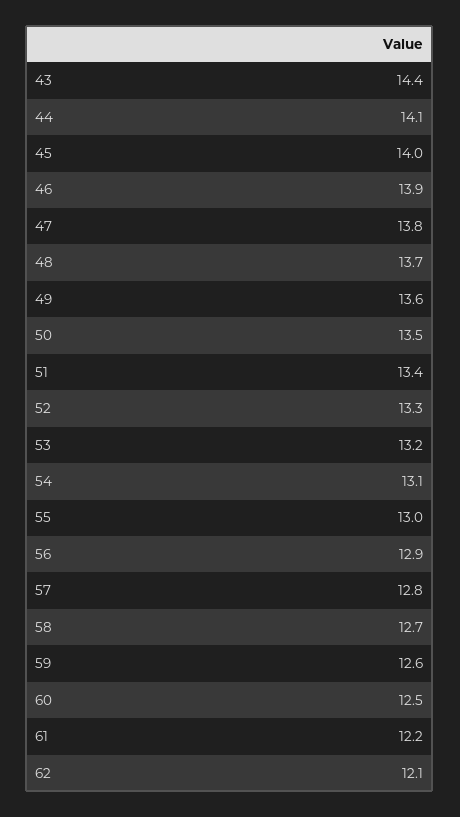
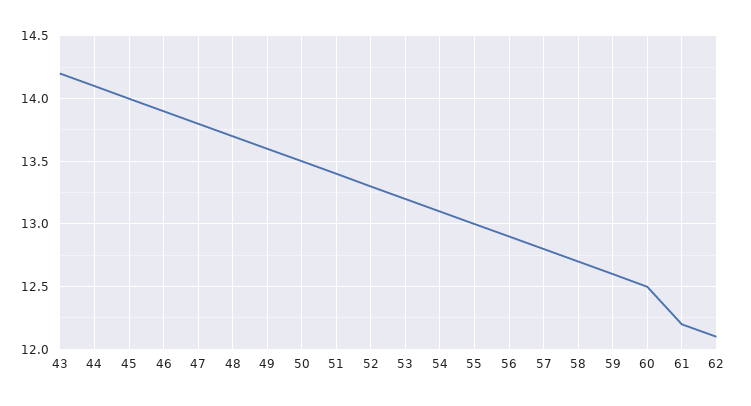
  {
-   "43": 14.4,
+   "43": 14.2,
    "44": 14.1,
    "45": 14,
    "46": 13.9,
    "47": 13.8,
    "48": 13.7,
    "49": 13.6,
    "50": 13.5,
    "51": 13.4,
    "52": 13.3,
    "53": 13.2,
    "54": 13.1,
    "55": 13,
    "56": 12.9,
    "57": 12.8,
    "58": 12.7,
    "59": 12.6,
    "60": 12.5,
    "61": 12.2,
    "62": 12.1
  }

